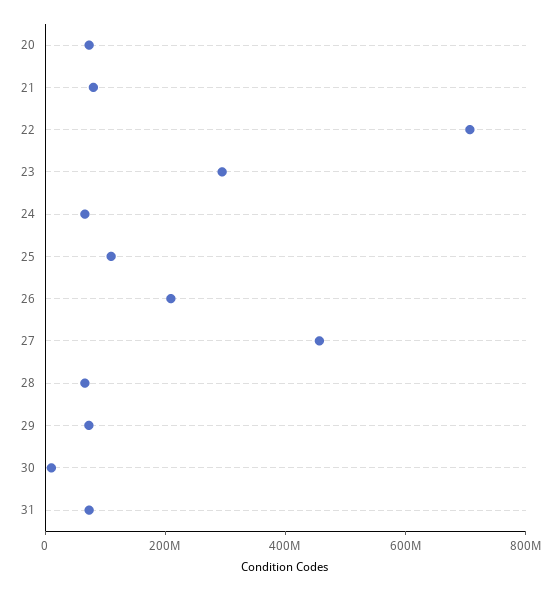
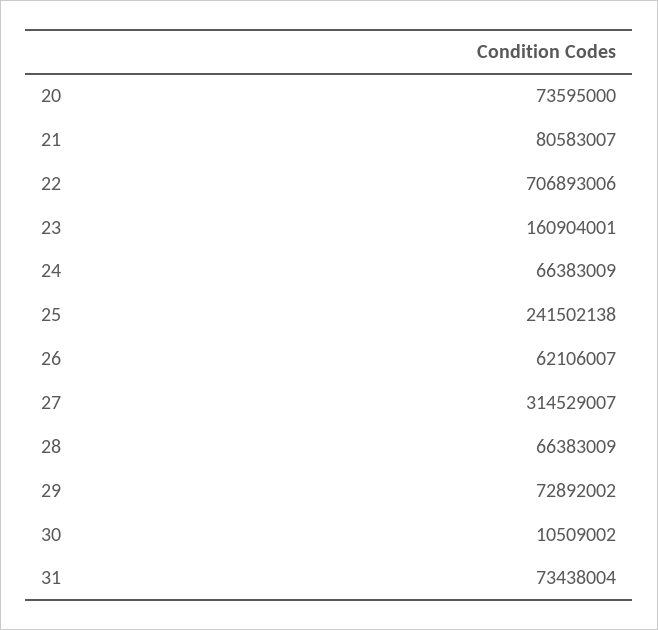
  {
    "20": 73595000,
    "21": 80583007,
    "22": 706893006,
-   "23": 300000000,
+   "23": 160904001,
    "24": 66383009,
-   "25": 100000000,
+   "25": 241502138,
-   "26": 200000000,
+   "26": 62106007,
-   "27": 450000000,
+   "27": 314529007,
    "28": 66383009,
    "29": 72892002,
    "30": 10509002,
    "31": 73438004
  }

